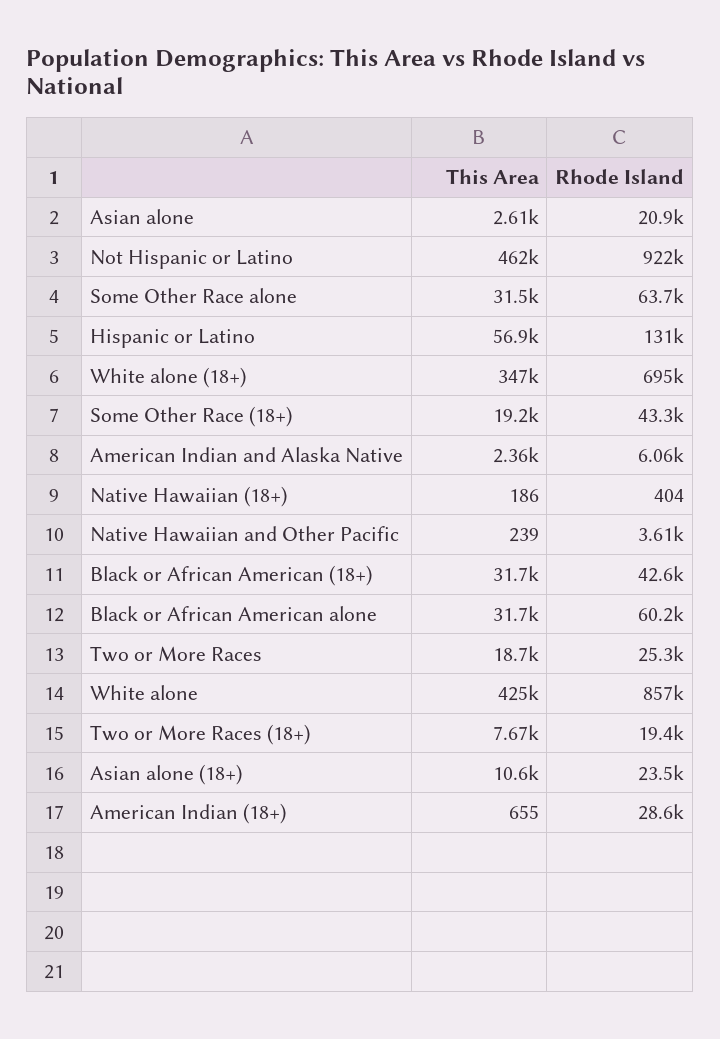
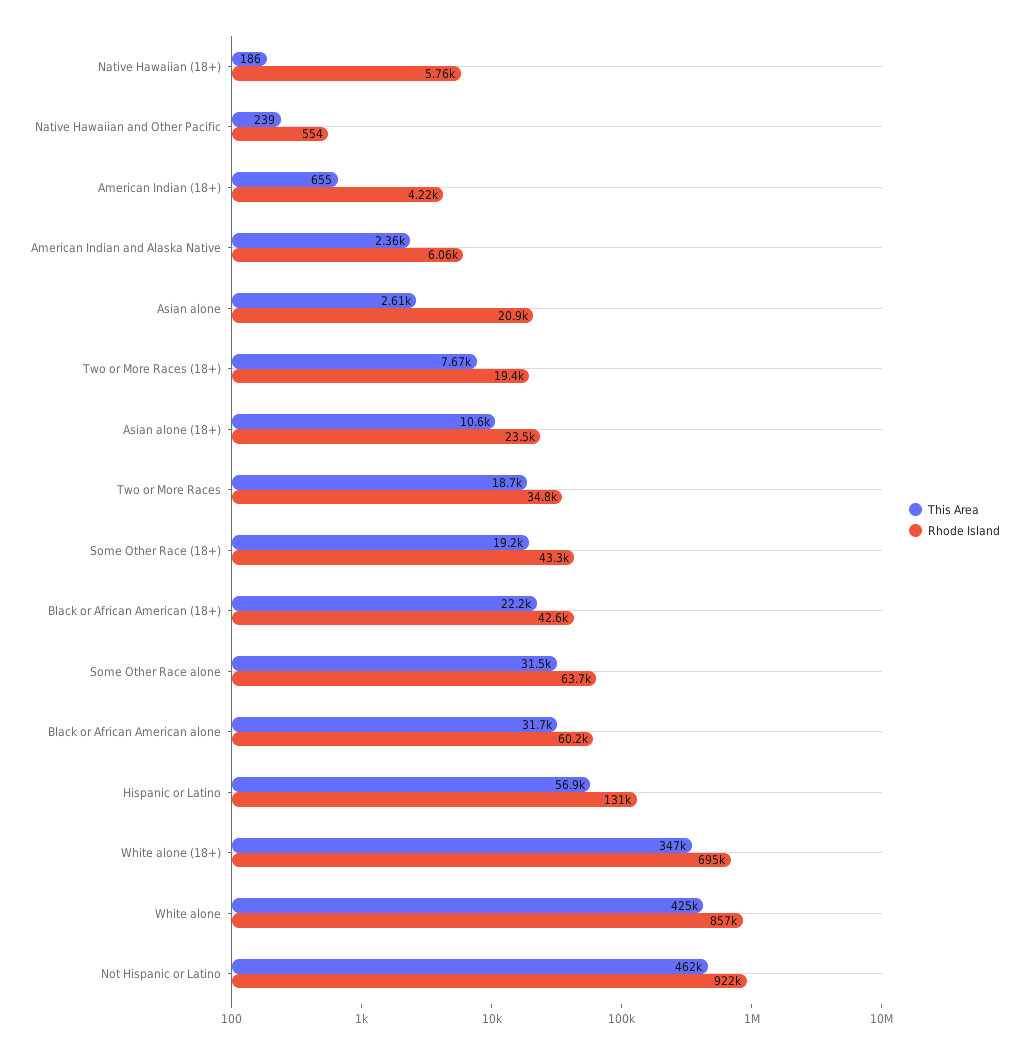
  {
    "This Area": {
      "Asian alone": 2610,
      "Not Hispanic or Latino": 462000,
      "Some Other Race alone": 31500,
      "Hispanic or Latino": 56900,
      "White alone (18+)": 347000,
      "Some Other Race (18+)": 19200,
      "American Indian and Alaska Native": 2360,
      "Native Hawaiian (18+)": 186,
      "Native Hawaiian and Other Pacific": 239,
-     "Black or African American (18+)": 31700,
+     "Black or African American (18+)": 22200,
      "Black or African American alone": 31700,
      "Two or More Races": 18700,
      "White alone": 425000,
      "Two or More Races (18+)": 7670,
      "Asian alone (18+)": 10600,
      "American Indian (18+)": 655
    },
    "Rhode Island": {
      "Asian alone": 20900,
      "Not Hispanic or Latino": 922000,
      "Some Other Race alone": 63700,
      "Hispanic or Latino": 131000,
      "White alone (18+)": 695000,
      "Some Other Race (18+)": 43300,
      "American Indian and Alaska Native": 6060,
-     "Native Hawaiian (18+)": 404,
+     "Native Hawaiian (18+)": 5760,
-     "Native Hawaiian and Other Pacific": 3610,
+     "Native Hawaiian and Other Pacific": 554,
      "Black or African American (18+)": 42600,
      "Black or African American alone": 60200,
-     "Two or More Races": 25300,
+     "Two or More Races": 34800,
      "White alone": 857000,
      "Two or More Races (18+)": 19400,
      "Asian alone (18+)": 23500,
-     "American Indian (18+)": 28600
+     "American Indian (18+)": 4220
    }
  }

